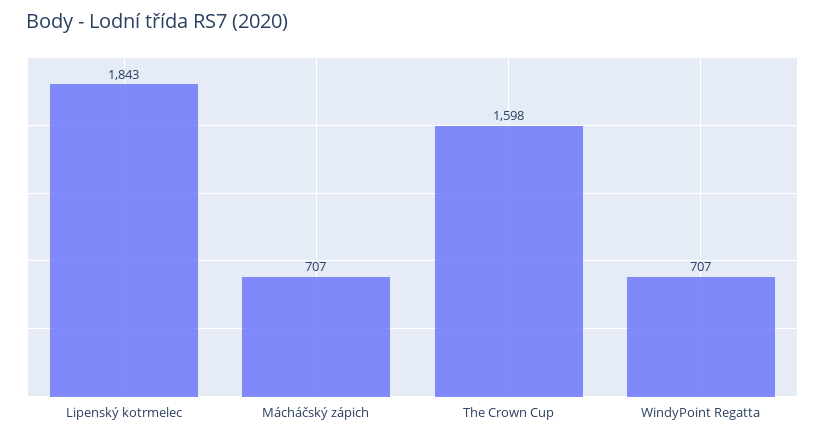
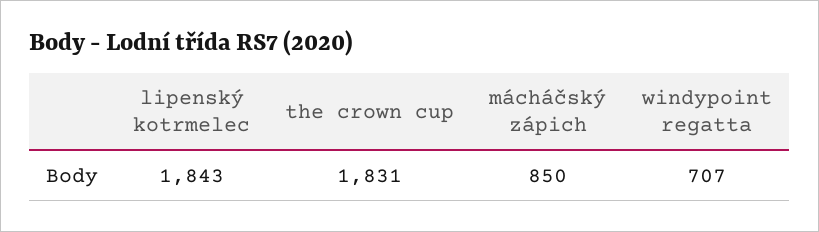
  {
    "Lipenský kotrmelec": 1843,
-   "Mácháčský zápich": 707,
+   "Mácháčský zápich": 850,
-   "The Crown Cup": 1598,
+   "The Crown Cup": 1831,
    "WindyPoint Regatta": 707
  }

